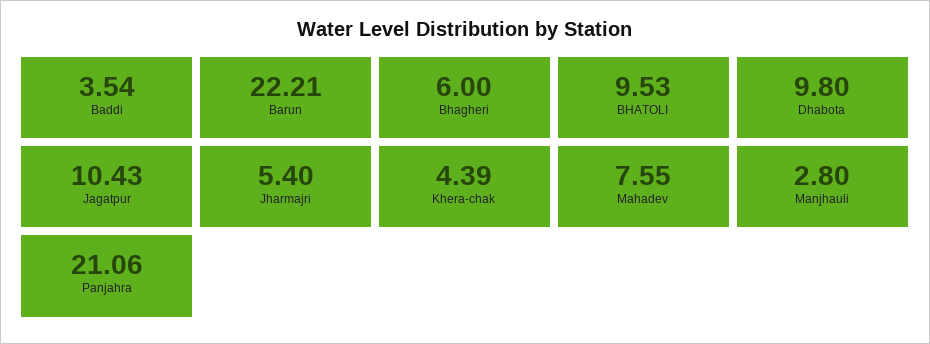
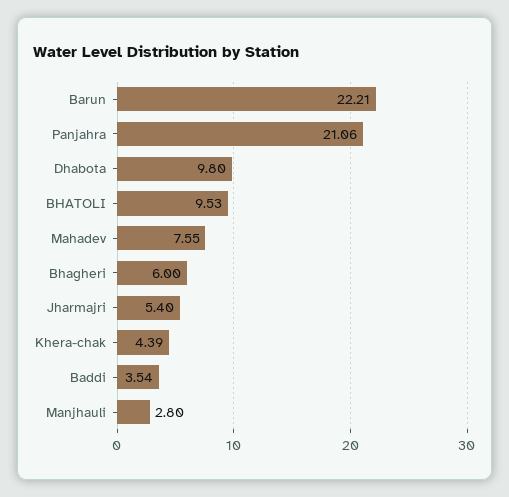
  {
    "Baddi": 3.54,
    "Barun": 22.21,
    "Bhagheri": 6,
    "BHATOLI": 9.53,
    "Dhabota": 9.8,
-   "Jagatpur": 10.43,
    "Jharmajri": 5.4,
    "Khera-chak": 4.39,
    "Mahadev": 7.55,
    "Manjhauli": 2.8,
    "Panjahra": 21.06
  }

